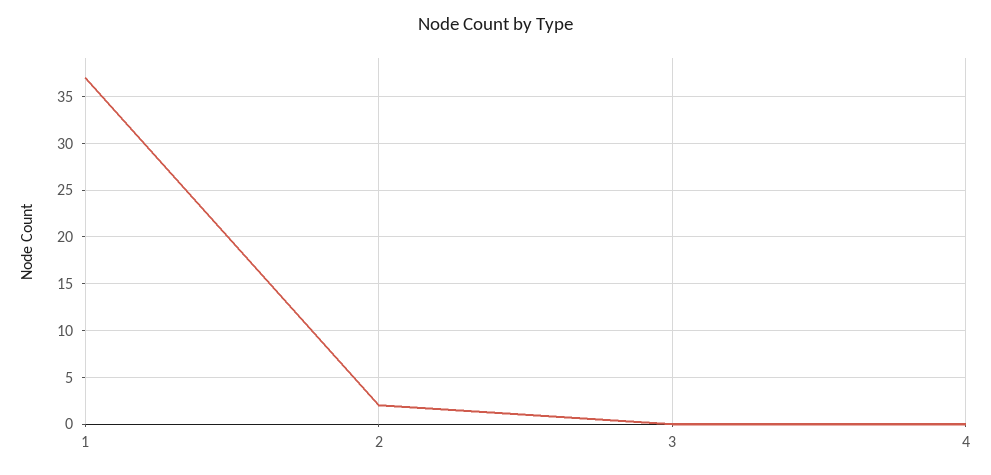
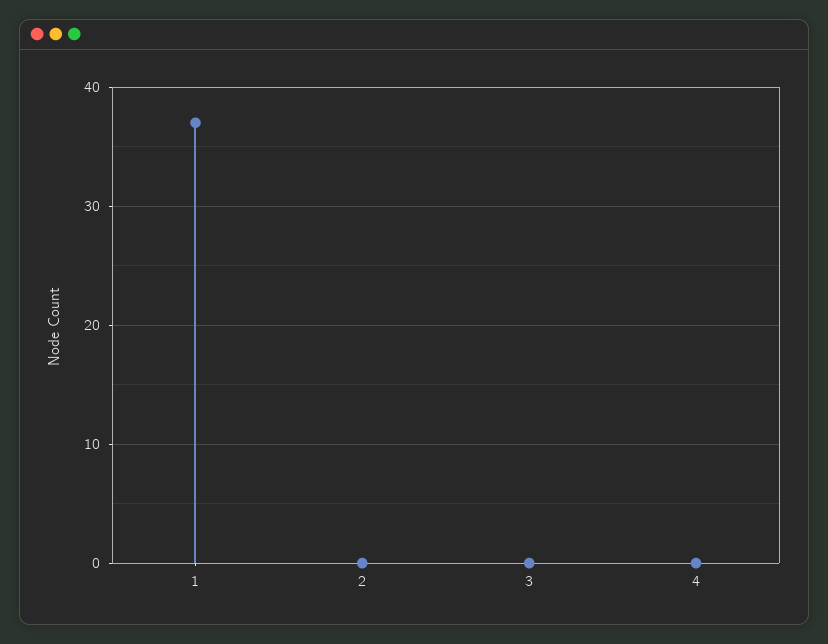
  {
    "1": 37,
-   "2": 2,
+   "2": 0,
    "3": 0,
    "4": 0
  }

